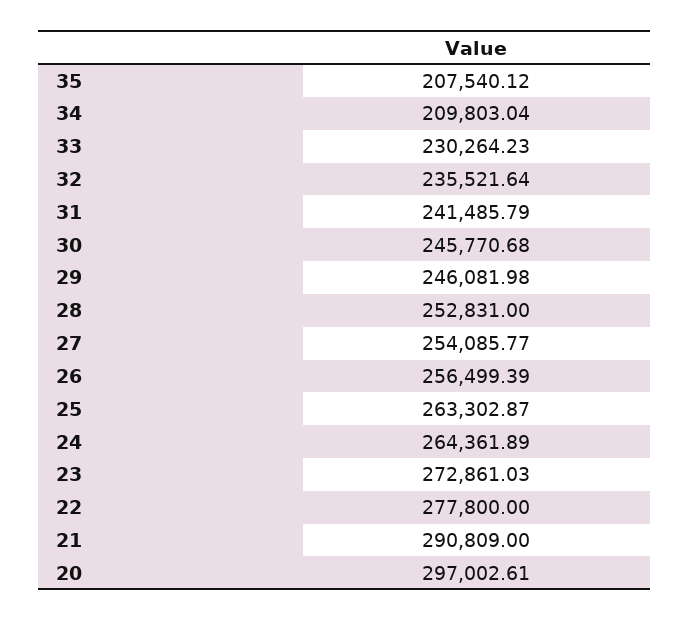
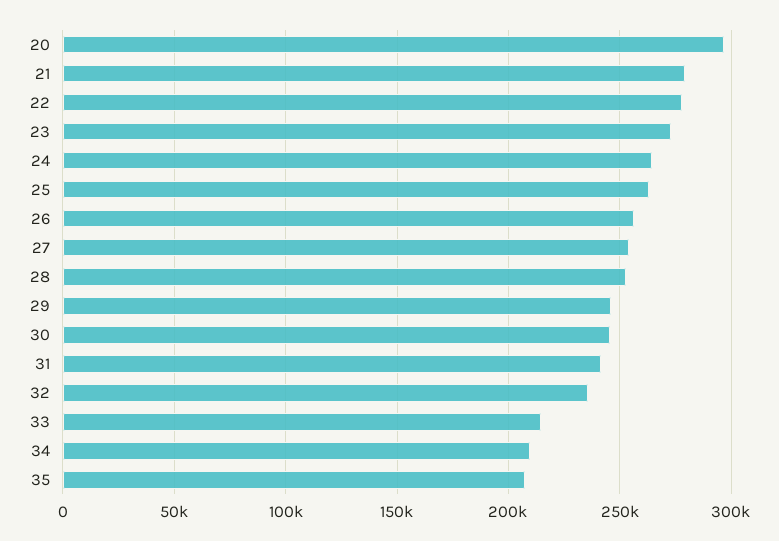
  {
    "35": 207540.12,
    "34": 209803.04,
-   "33": 230264.23,
+   "33": 215000,
    "32": 235521.64,
    "31": 241485.79,
    "30": 245770.68,
    "29": 246081.98,
    "28": 252831,
    "27": 254085.77,
    "26": 256499.39,
    "25": 263302.87,
    "24": 264361.89,
    "23": 272861.03,
    "22": 277800,
-   "21": 290809,
+   "21": 280000,
    "20": 297002.61
  }

